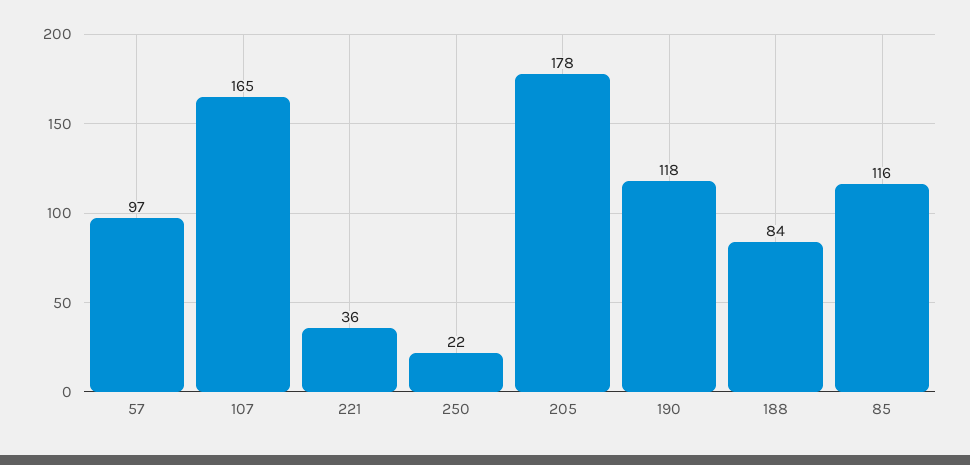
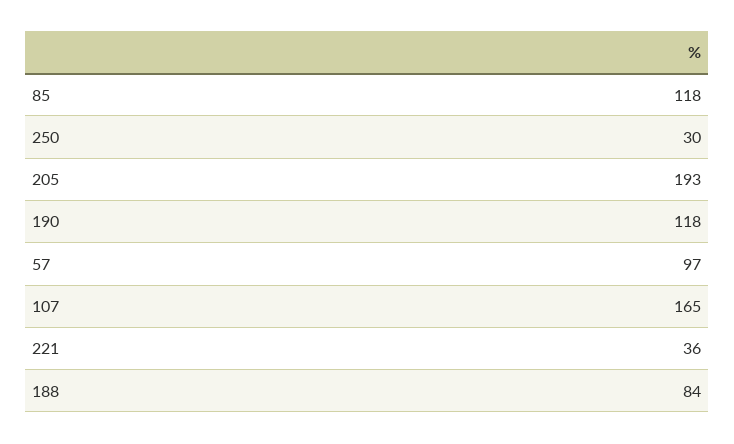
  {
    "57": 97,
    "107": 165,
    "221": 36,
-   "250": 22,
+   "250": 30,
-   "205": 178,
+   "205": 193,
    "190": 118,
    "188": 84,
-   "85": 116
+   "85": 118
  }

